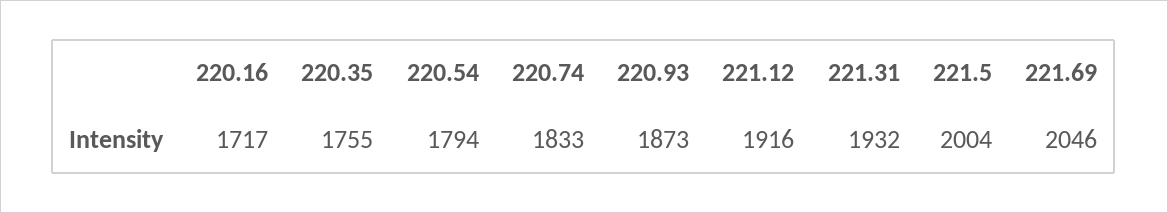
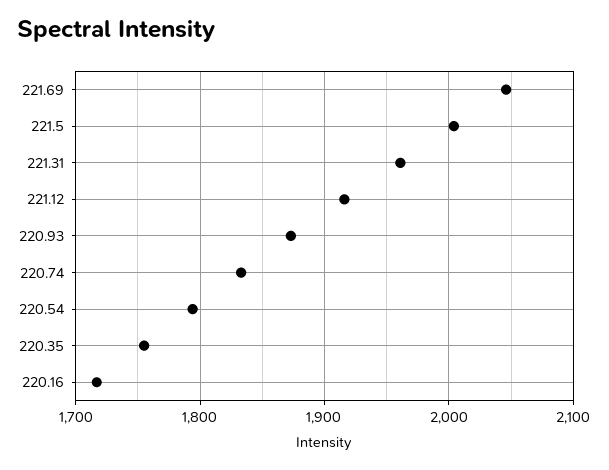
  {
    "220.16": 1717,
    "220.35": 1755,
    "220.54": 1794,
    "220.74": 1833,
    "220.93": 1873,
    "221.12": 1916,
-   "221.31": 1932,
+   "221.31": 1960,
    "221.5": 2004,
    "221.69": 2046
  }

